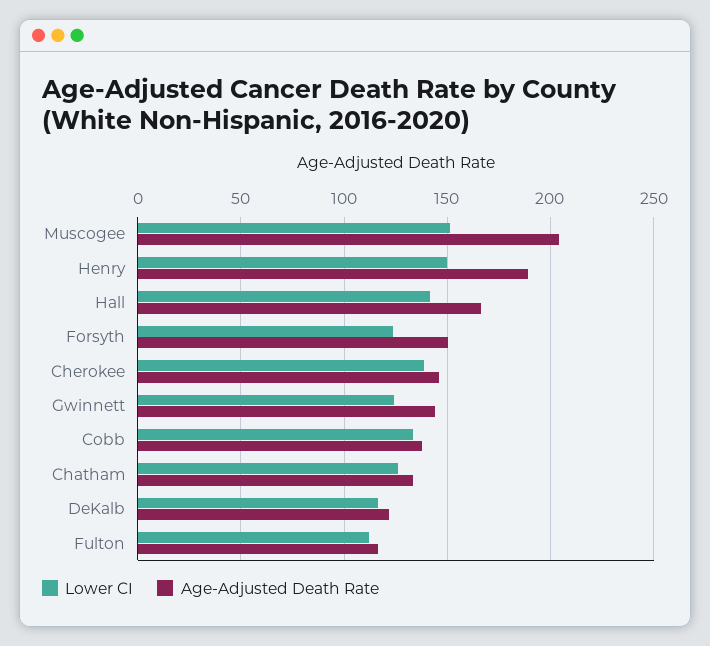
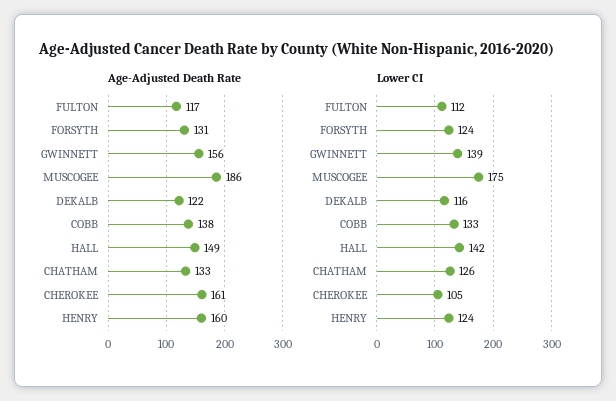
  {
    "Lower CI": {
-     "Muscogee": 150,
+     "Muscogee": 175,
-     "Henry": 150,
+     "Henry": 124,
      "Hall": 142,
      "Forsyth": 124,
-     "Cherokee": 140,
+     "Cherokee": 105,
-     "Gwinnett": 125,
+     "Gwinnett": 139,
      "Cobb": 133,
      "Chatham": 126,
      "DeKalb": 116,
      "Fulton": 112
    },
    "Age-Adjusted Death Rate": {
-     "Muscogee": 205,
+     "Muscogee": 186,
-     "Henry": 190,
+     "Henry": 160,
-     "Hall": 165,
+     "Hall": 149,
-     "Forsyth": 150,
+     "Forsyth": 131,
-     "Cherokee": 145,
+     "Cherokee": 161,
-     "Gwinnett": 145,
+     "Gwinnett": 156,
      "Cobb": 138,
      "Chatham": 133,
      "DeKalb": 122,
      "Fulton": 117
    }
  }

